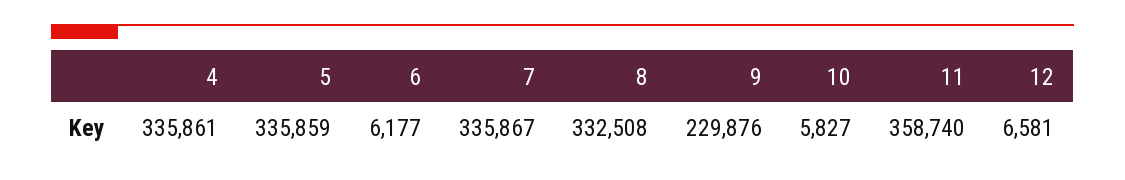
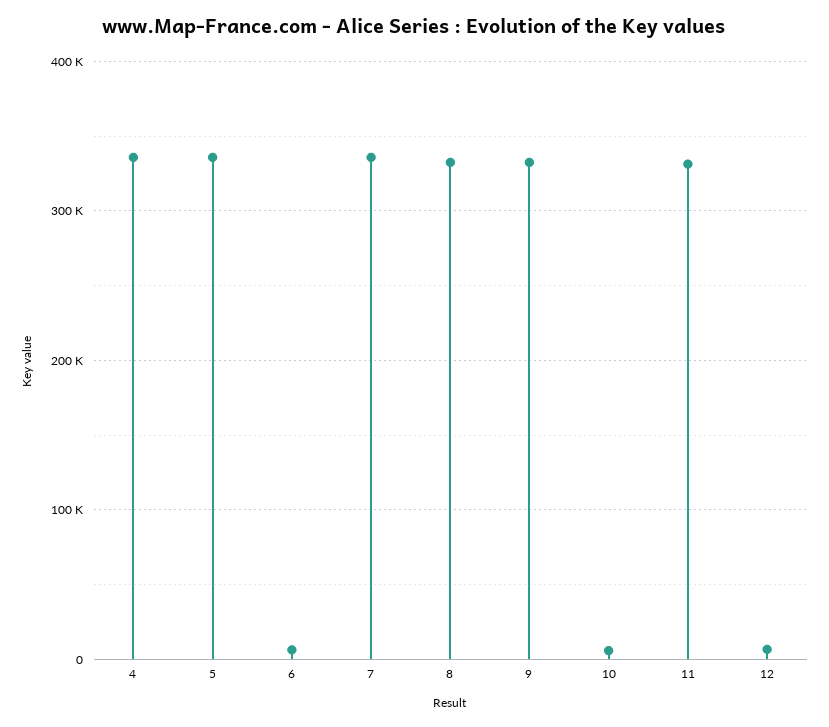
  {
    "4": 335861,
    "5": 335859,
    "6": 6177,
    "7": 335867,
    "8": 332508,
-   "9": 229876,
+   "9": 330000,
    "10": 5827,
-   "11": 358740,
+   "11": 330000,
    "12": 6581
  }

